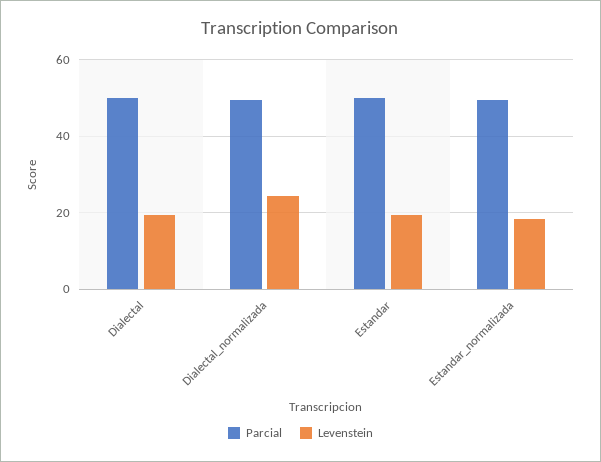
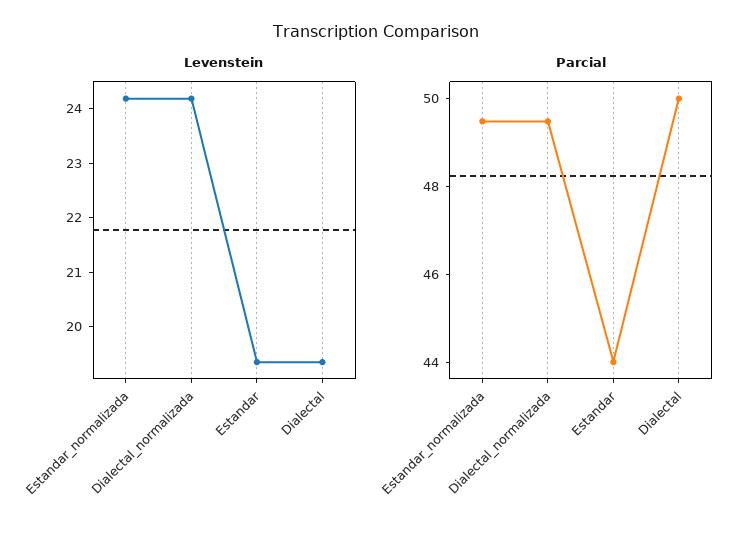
  {
    "Parcial": {
      "Dialectal": 50,
      "Dialectal_normalizada": 49.5,
-     "Estandar": 50,
+     "Estandar": 44,
      "Estandar_normalizada": 49.5
    },
    "Levenstein": {
      "Dialectal": 19.4,
      "Dialectal_normalizada": 24.2,
      "Estandar": 19.4,
-     "Estandar_normalizada": 18
+     "Estandar_normalizada": 24.2
    }
  }

